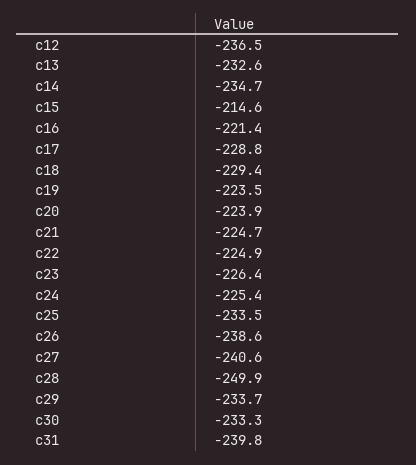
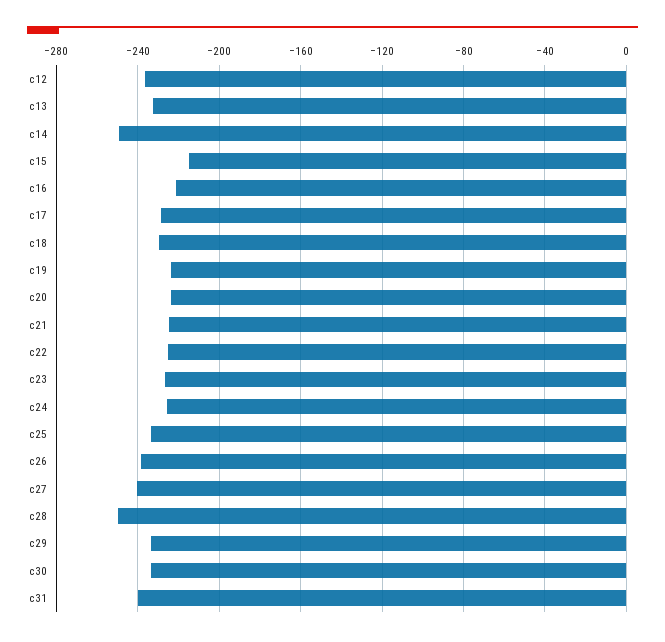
  {
    "c12": -236.5,
    "c13": -232.6,
-   "c14": -234.7,
+   "c14": -250,
    "c15": -214.6,
    "c16": -221.4,
    "c17": -228.8,
    "c18": -229.4,
    "c19": -223.5,
    "c20": -223.9,
    "c21": -224.7,
    "c22": -224.9,
    "c23": -226.4,
    "c24": -225.4,
    "c25": -233.5,
    "c26": -238.6,
    "c27": -240.6,
    "c28": -249.9,
    "c29": -233.7,
    "c30": -233.3,
    "c31": -239.8
  }

